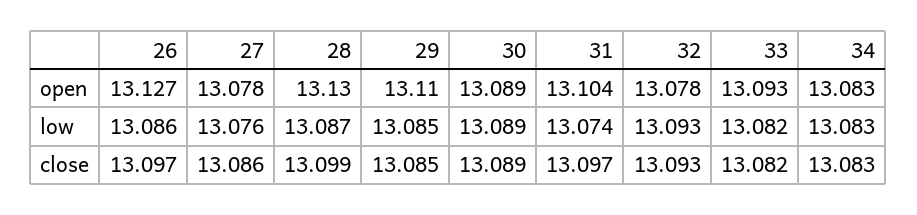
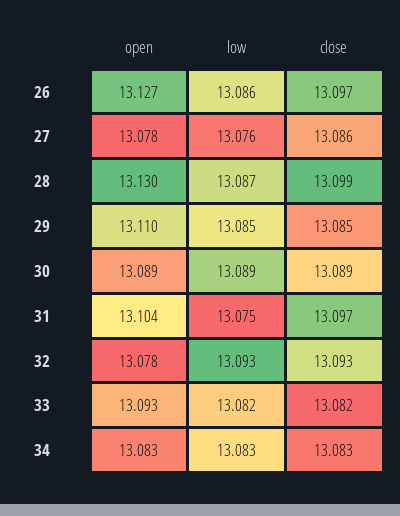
  {
    "26": {
      "open": 13.127,
      "low": 13.086,
      "close": 13.097
    },
    "27": {
      "open": 13.078,
      "low": 13.076,
      "close": 13.086
    },
    "28": {
      "open": 13.13,
      "low": 13.087,
      "close": 13.099
    },
    "29": {
      "open": 13.11,
      "low": 13.085,
      "close": 13.085
    },
    "30": {
      "open": 13.089,
      "low": 13.089,
      "close": 13.089
    },
    "31": {
      "open": 13.104,
-     "low": 13.074,
+     "low": 13.075,
      "close": 13.097
    },
    "32": {
      "open": 13.078,
      "low": 13.093,
      "close": 13.093
    },
    "33": {
      "open": 13.093,
      "low": 13.082,
      "close": 13.082
    },
    "34": {
      "open": 13.083,
      "low": 13.083,
      "close": 13.083
    }
  }

